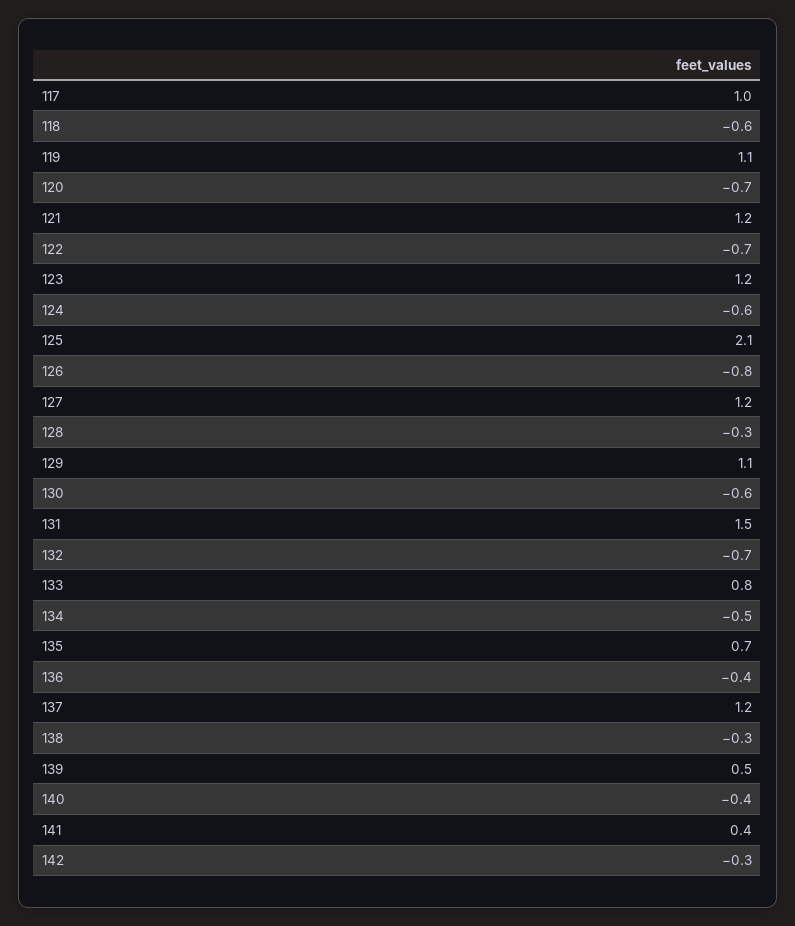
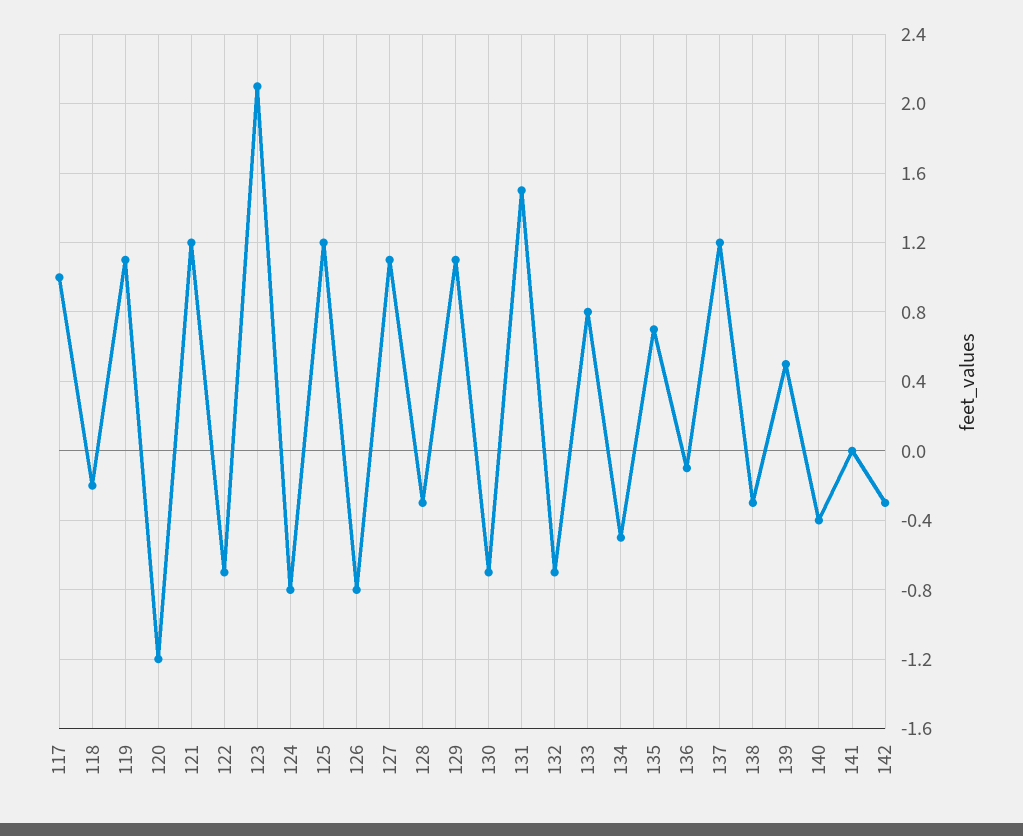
  {
    "117": 1,
-   "118": -0.6,
+   "118": -0.2,
    "119": 1.1,
-   "120": -0.7,
+   "120": -1.2,
    "121": 1.2,
    "122": -0.7,
-   "123": 1.2,
+   "123": 2.1,
-   "124": -0.6,
+   "124": -0.8,
-   "125": 2.1,
+   "125": 1.2,
    "126": -0.8,
-   "127": 1.2,
+   "127": 1.1,
    "128": -0.3,
    "129": 1.1,
-   "130": -0.6,
+   "130": -0.7,
    "131": 1.5,
    "132": -0.7,
    "133": 0.8,
    "134": -0.5,
    "135": 0.7,
-   "136": -0.4,
+   "136": -0.1,
    "137": 1.2,
    "138": -0.3,
    "139": 0.5,
    "140": -0.4,
-   "141": 0.4,
+   "141": 0,
    "142": -0.3
  }

